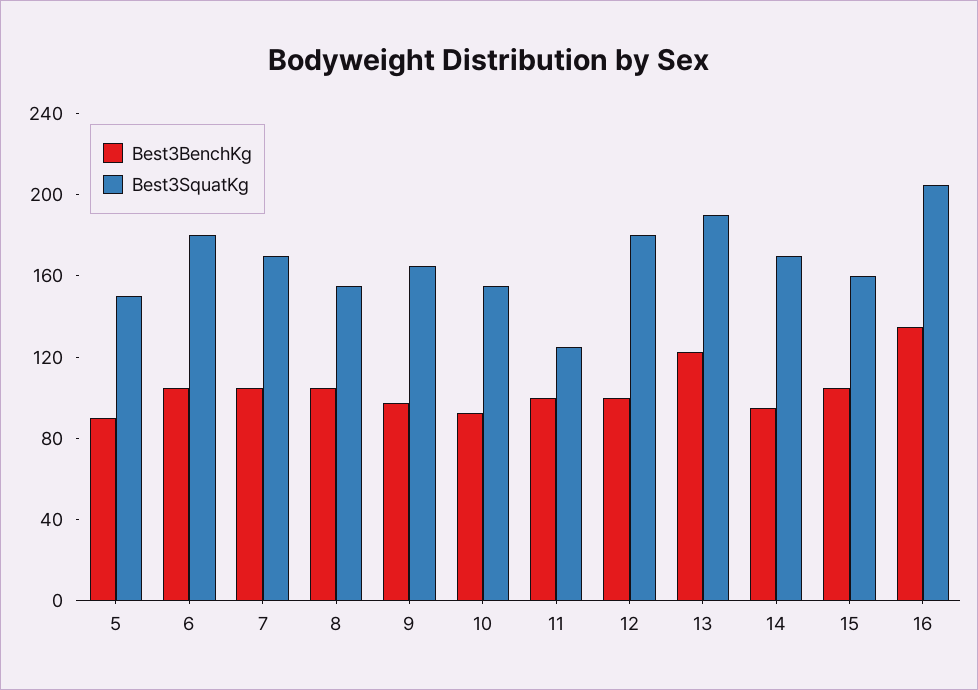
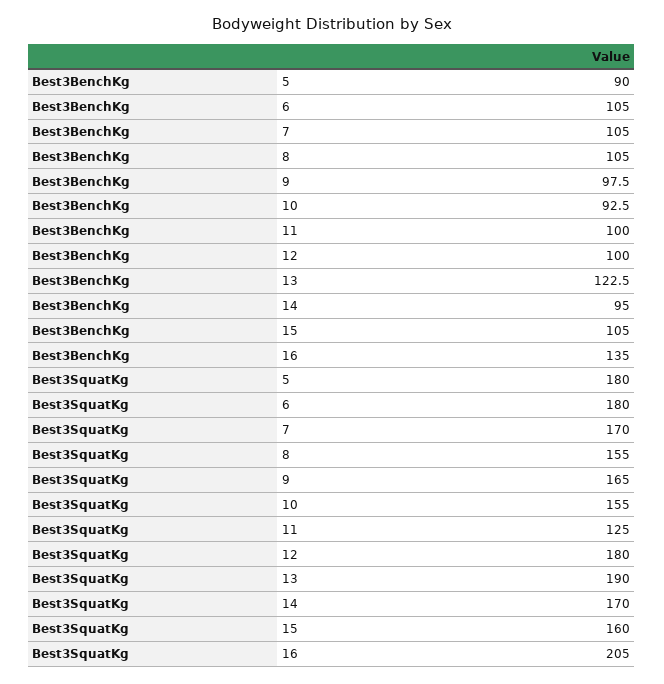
  {
    "Best3BenchKg": {
      "5": 90,
      "6": 105,
      "7": 105,
      "8": 105,
      "9": 97.5,
      "10": 92.5,
      "11": 100,
      "12": 100,
      "13": 122.5,
      "14": 95,
      "15": 105,
      "16": 135
    },
    "Best3SquatKg": {
-     "5": 150,
+     "5": 180,
      "6": 180,
      "7": 170,
      "8": 155,
      "9": 165,
      "10": 155,
      "11": 125,
      "12": 180,
      "13": 190,
      "14": 170,
      "15": 160,
      "16": 205
    }
  }

